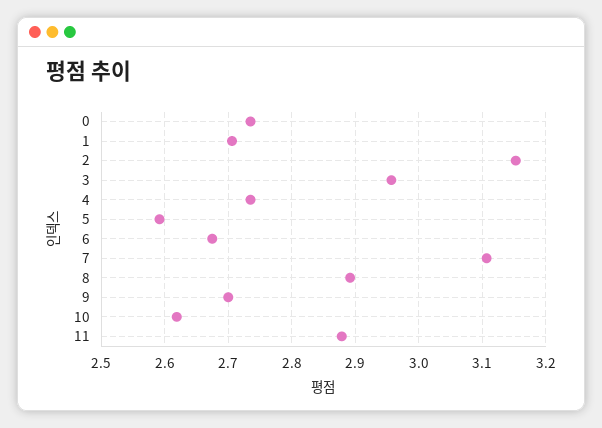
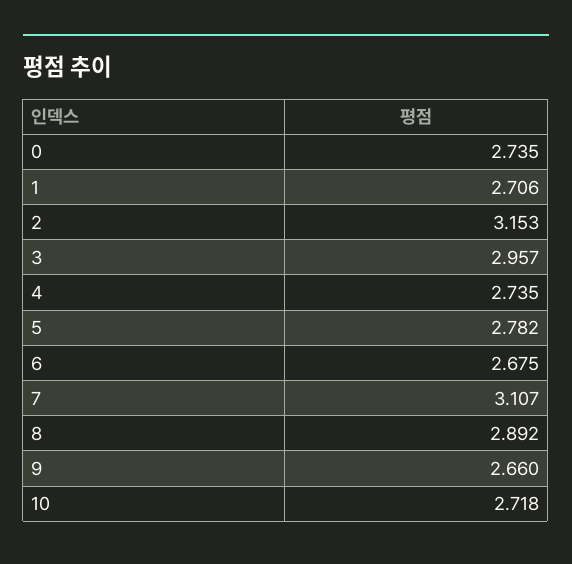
  {
    "0": 2.735,
    "1": 2.706,
    "2": 3.153,
    "3": 2.957,
    "4": 2.735,
-   "5": 2.59,
+   "5": 2.782,
    "6": 2.675,
    "7": 3.107,
    "8": 2.892,
-   "9": 2.7,
+   "9": 2.66,
-   "10": 2.62,
+   "10": 2.718
-   "11": 2.88
  }

